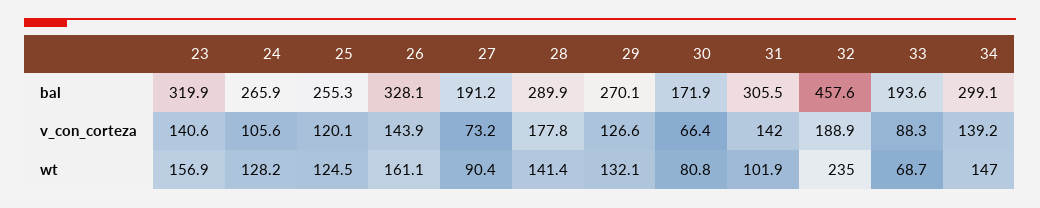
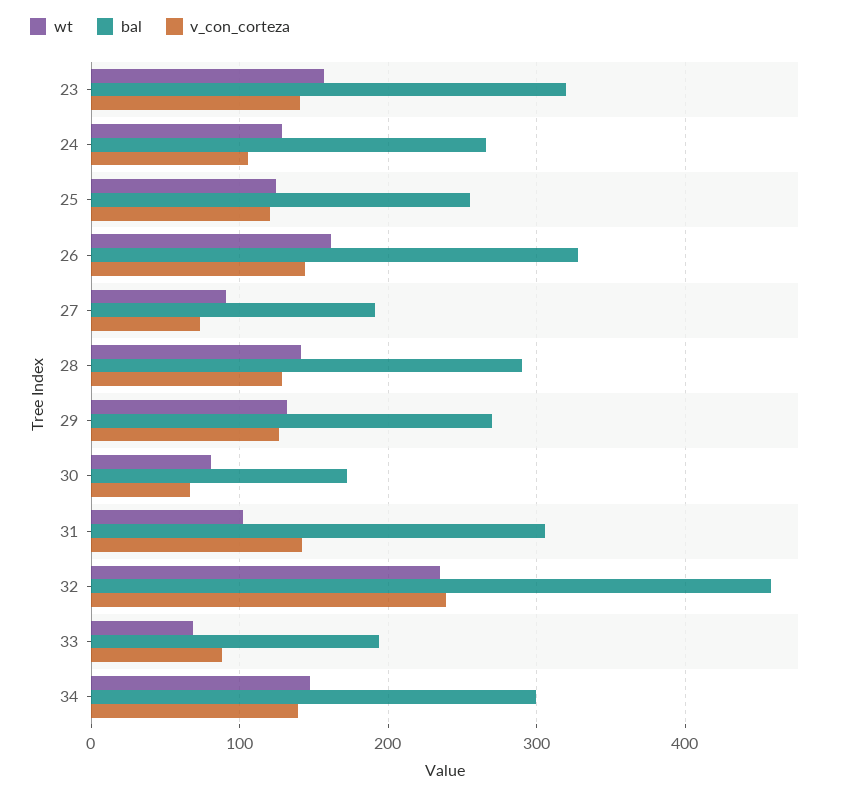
  {
    "bal": {
      "23": 319.9,
      "24": 265.9,
      "25": 255.3,
      "26": 328.1,
      "27": 191.2,
      "28": 289.9,
      "29": 270.1,
      "30": 171.9,
      "31": 305.5,
      "32": 457.6,
      "33": 193.6,
      "34": 299.1
    },
    "v_con_corteza": {
      "23": 140.6,
      "24": 105.6,
      "25": 120.1,
      "26": 143.9,
      "27": 73.2,
-     "28": 177.8,
+     "28": 130,
      "29": 126.6,
      "30": 66.4,
      "31": 142,
-     "32": 188.9,
+     "32": 240,
      "33": 88.3,
      "34": 139.2
    },
    "wt": {
      "23": 156.9,
      "24": 128.2,
      "25": 124.5,
      "26": 161.1,
      "27": 90.4,
      "28": 141.4,
      "29": 132.1,
      "30": 80.8,
      "31": 101.9,
      "32": 235,
      "33": 68.7,
      "34": 147
    }
  }

